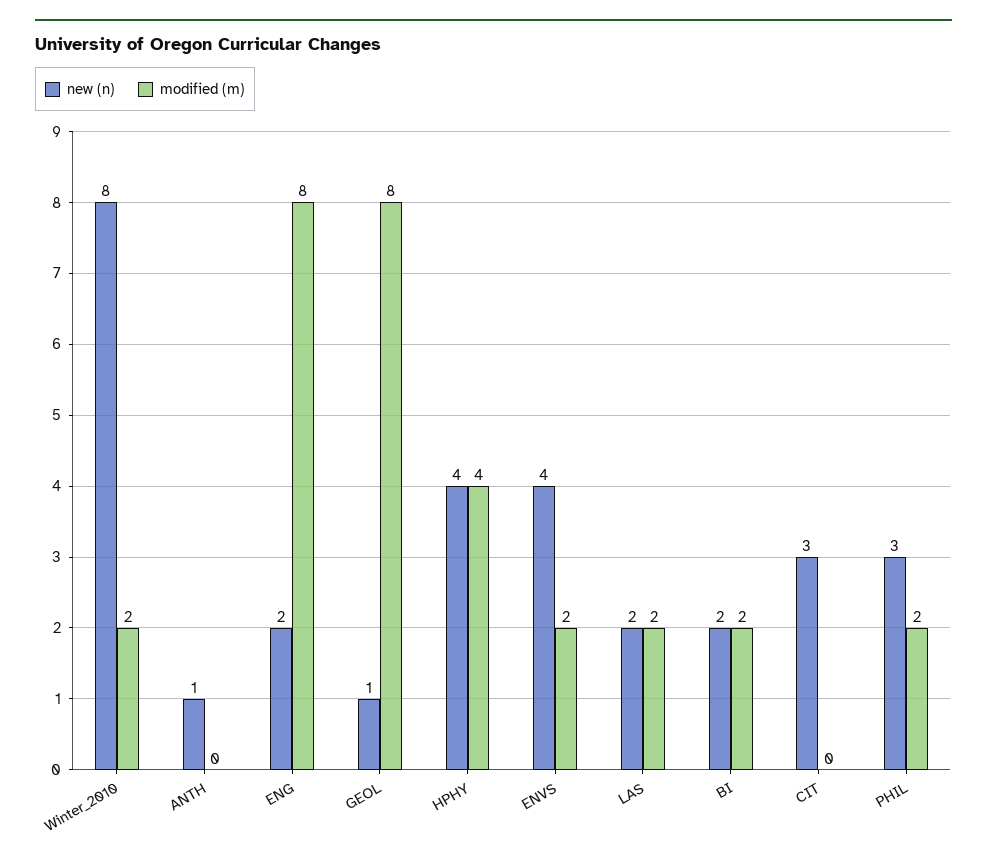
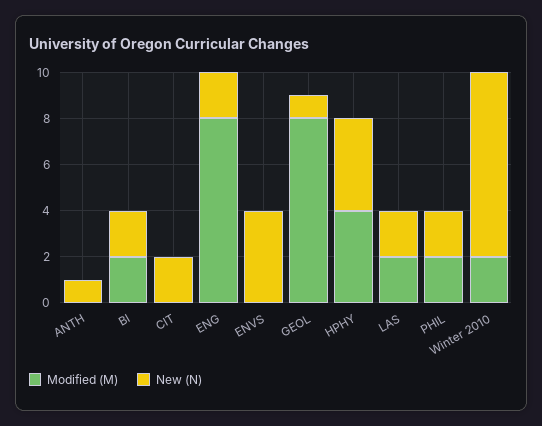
  {
    "new (n)": {
      "Winter_2010": 8,
      "ANTH": 1,
      "ENG": 2,
      "GEOL": 1,
      "HPHY": 4,
      "ENVS": 4,
      "LAS": 2,
      "BI": 2,
-     "CIT": 3,
+     "CIT": 2,
-     "PHIL": 3
+     "PHIL": 2
    },
    "modified (m)": {
      "Winter_2010": 2,
      "ANTH": 0,
      "ENG": 8,
      "GEOL": 8,
      "HPHY": 4,
-     "ENVS": 2,
+     "ENVS": 0,
      "LAS": 2,
      "BI": 2,
      "CIT": 0,
      "PHIL": 2
    }
  }

